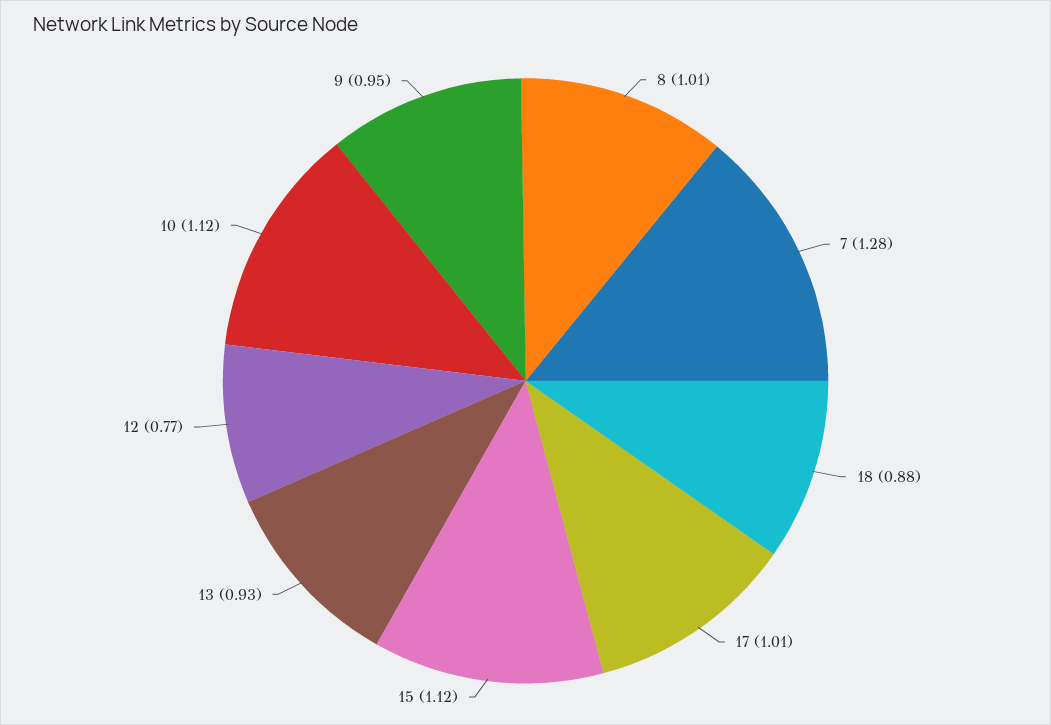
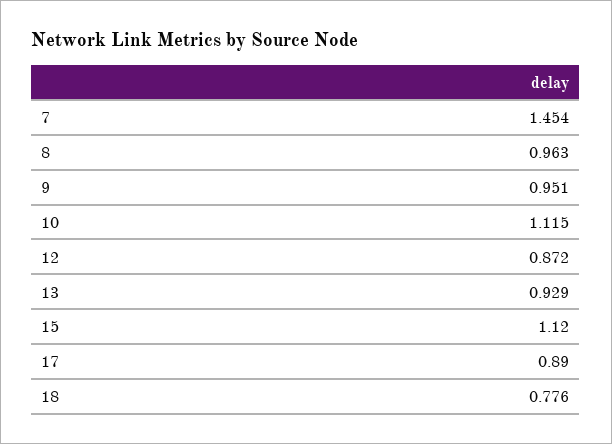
  {
-   "8": 1.01,
+   "8": 0.963,
-   "7": 1.28,
+   "7": 1.454,
-   "18": 0.88,
+   "18": 0.776,
-   "17": 1.01,
+   "17": 0.89,
    "15": 1.12,
    "13": 0.929,
-   "12": 0.77,
+   "12": 0.872,
    "10": 1.115,
    "9": 0.951
  }

